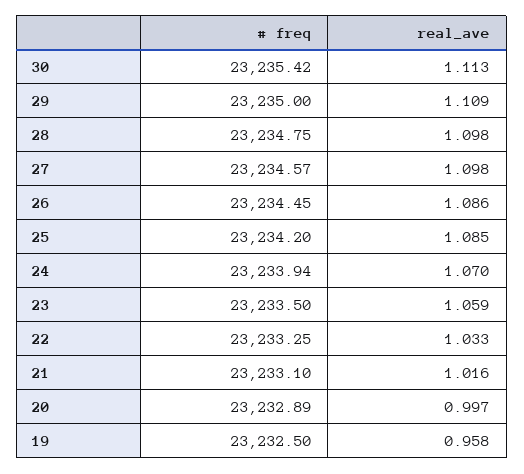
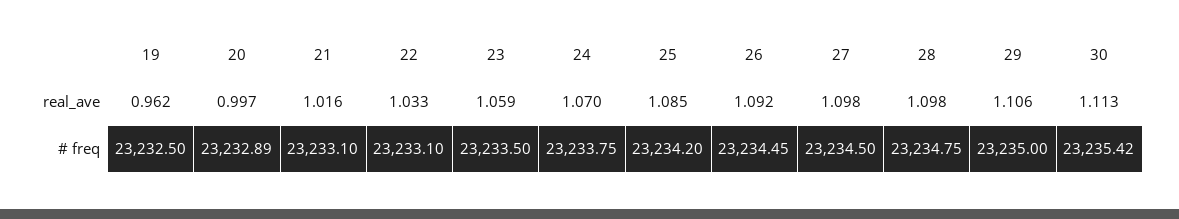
  {
    "# freq": {
      "30": 23235.42,
      "29": 23235,
      "28": 23234.75,
-     "27": 23234.57,
+     "27": 23234.5,
      "26": 23234.45,
      "25": 23234.2,
-     "24": 23233.94,
+     "24": 23233.75,
      "23": 23233.5,
-     "22": 23233.25,
+     "22": 23233.1,
      "21": 23233.1,
      "20": 23232.89,
      "19": 23232.5
    },
    "real_ave": {
      "30": 1.113,
-     "29": 1.109,
+     "29": 1.106,
      "28": 1.098,
      "27": 1.098,
-     "26": 1.086,
+     "26": 1.092,
      "25": 1.085,
      "24": 1.07,
      "23": 1.059,
      "22": 1.033,
      "21": 1.016,
      "20": 0.997,
-     "19": 0.958
+     "19": 0.962
    }
  }

